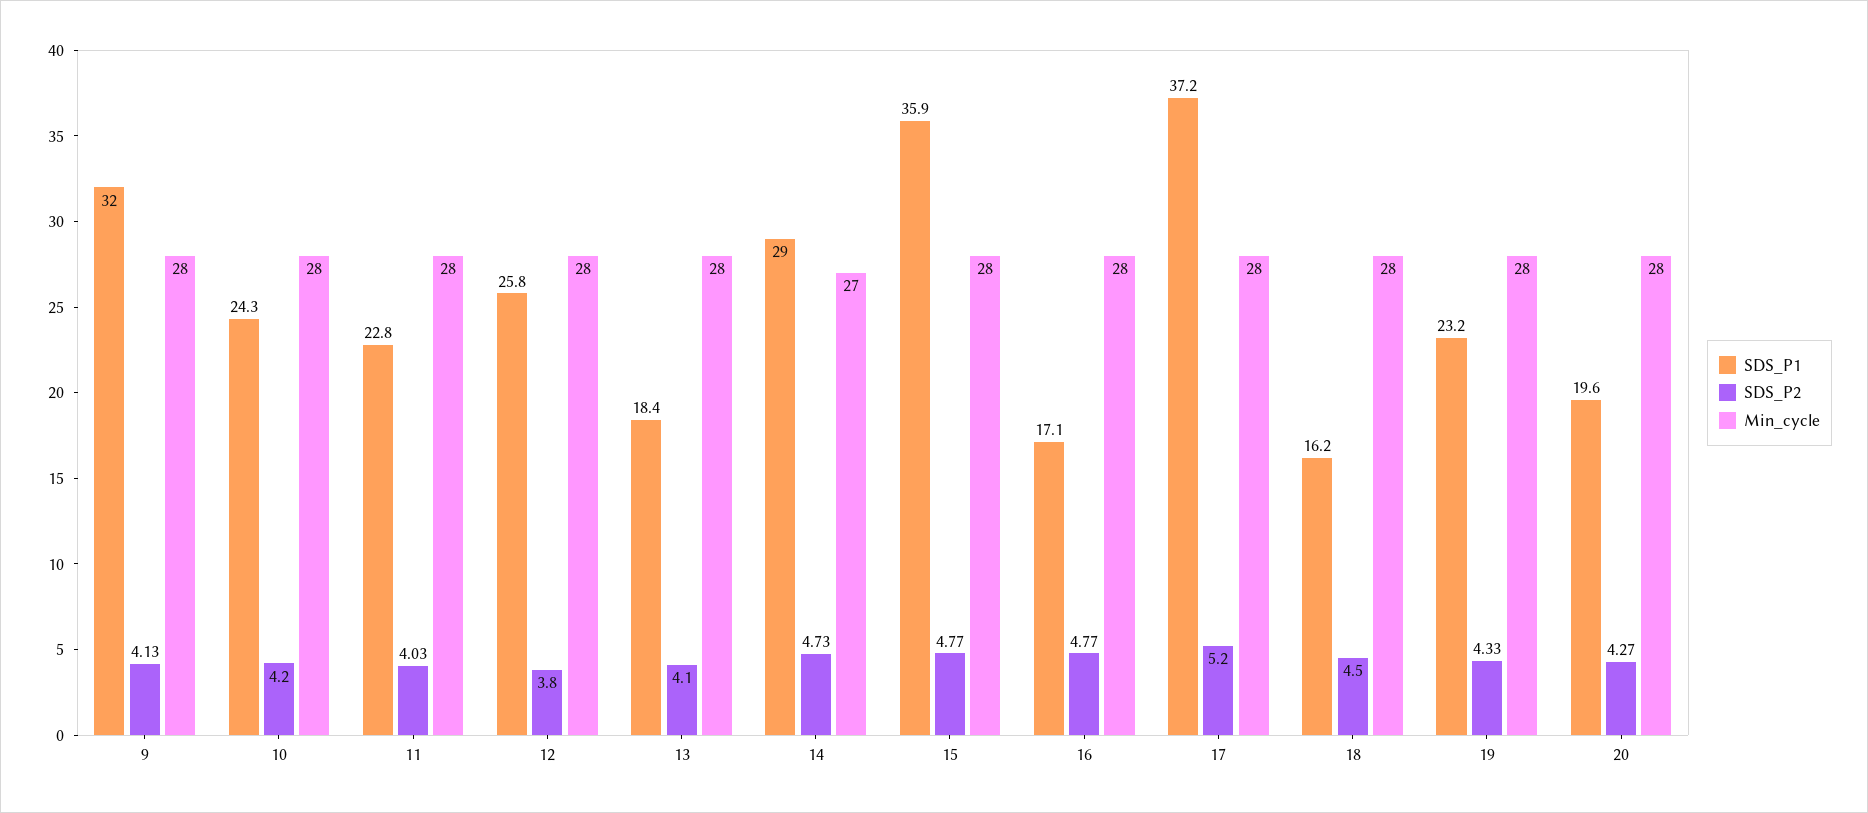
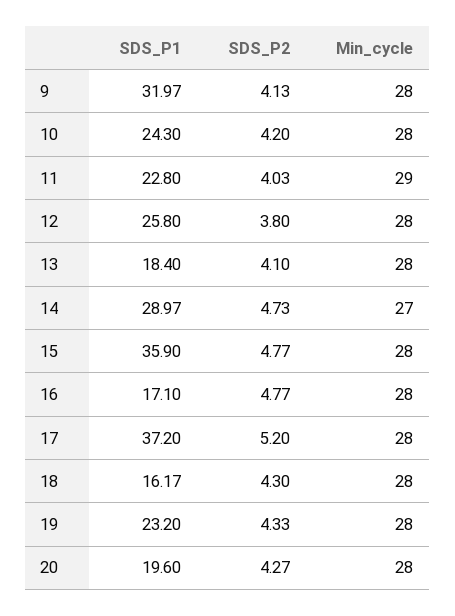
  {
    "SDS_P1": {
      "9": 31.97,
      "10": 24.3,
      "11": 22.8,
      "12": 25.8,
      "13": 18.4,
      "14": 28.97,
      "15": 35.9,
      "16": 17.1,
      "17": 37.2,
      "18": 16.17,
      "19": 23.2,
      "20": 19.6
    },
    "SDS_P2": {
      "9": 4.13,
      "10": 4.2,
      "11": 4.03,
      "12": 3.8,
      "13": 4.1,
      "14": 4.73,
      "15": 4.77,
      "16": 4.77,
      "17": 5.2,
-     "18": 4.5,
+     "18": 4.3,
      "19": 4.33,
      "20": 4.27
    },
    "Min_cycle": {
      "9": 28,
      "10": 28,
-     "11": 28,
+     "11": 29,
      "12": 28,
      "13": 28,
      "14": 27,
      "15": 28,
      "16": 28,
      "17": 28,
      "18": 28,
      "19": 28,
      "20": 28
    }
  }

